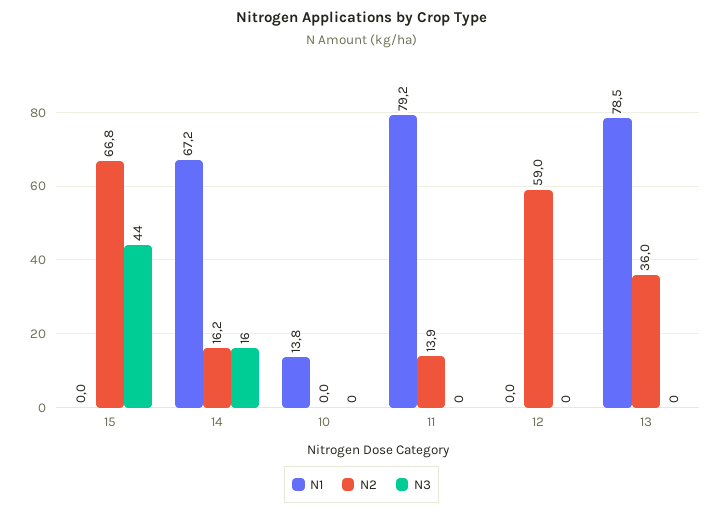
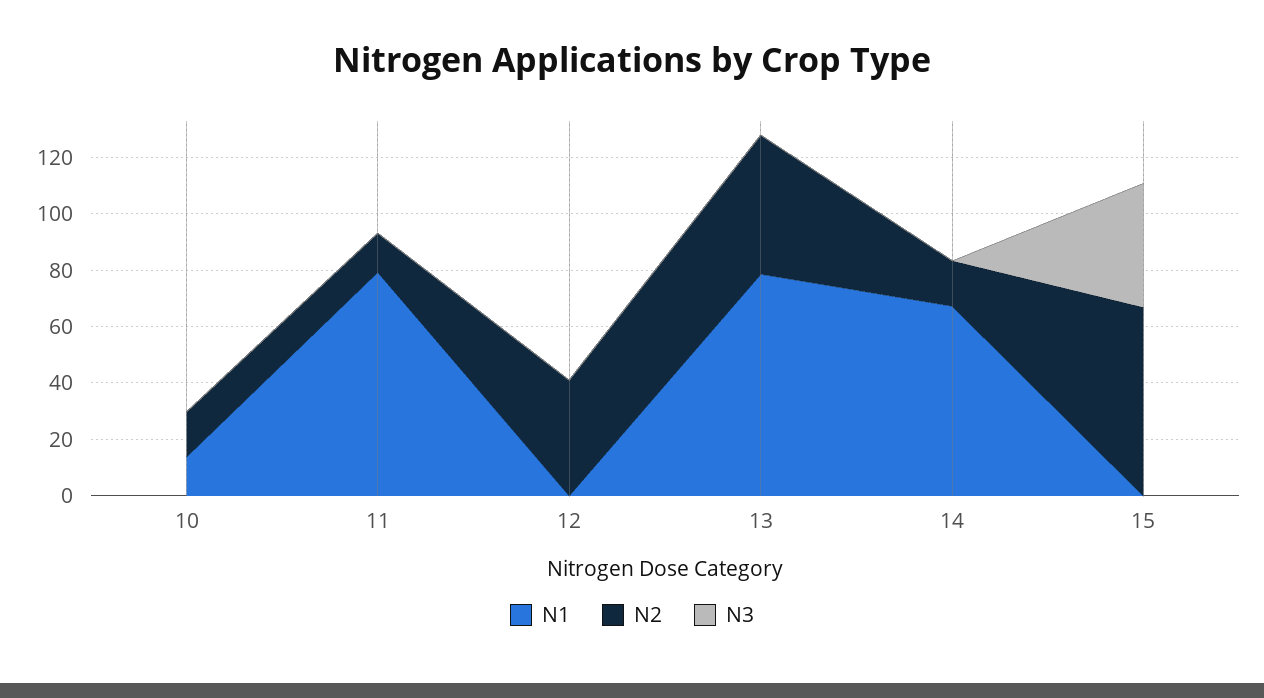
  {
    "N1": {
      "15": 0,
      "14": 67.2,
      "10": 13.8,
      "11": 79.2,
      "12": 0,
      "13": 78.5
    },
    "N2": {
      "15": 66.8,
      "14": 16.2,
-     "10": 0,
+     "10": 15,
      "11": 13.9,
-     "12": 59,
+     "12": 40,
-     "13": 36
+     "13": 50
    },
    "N3": {
      "15": 44,
-     "14": 16,
+     "14": 0,
      "10": 0,
      "11": 0,
      "12": 0,
      "13": 0
    }
  }

